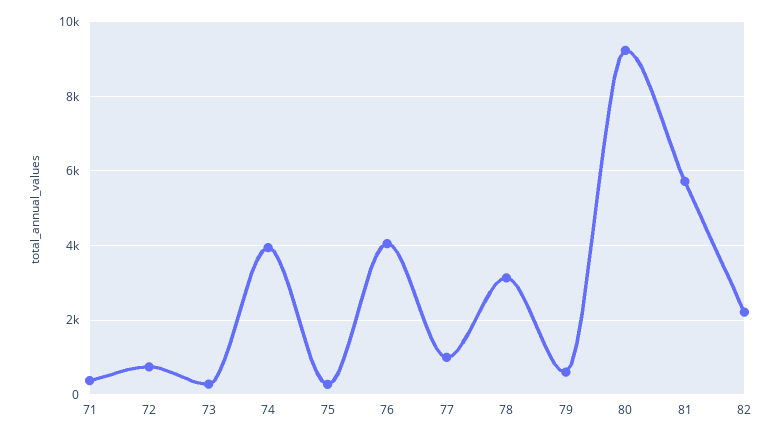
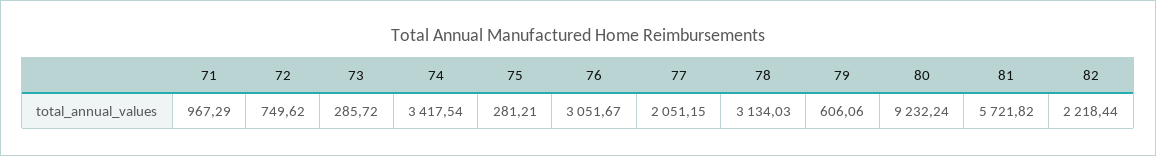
  {
-   "71": 400,
+   "71": 967.29,
    "72": 749.62,
    "73": 285.72,
-   "74": 4000,
+   "74": 3417.54,
    "75": 281.21,
-   "76": 4000,
+   "76": 3051.67,
-   "77": 1000,
+   "77": 2051.15,
    "78": 3134.03,
    "79": 606.06,
    "80": 9232.24,
    "81": 5721.82,
    "82": 2218.44
  }

